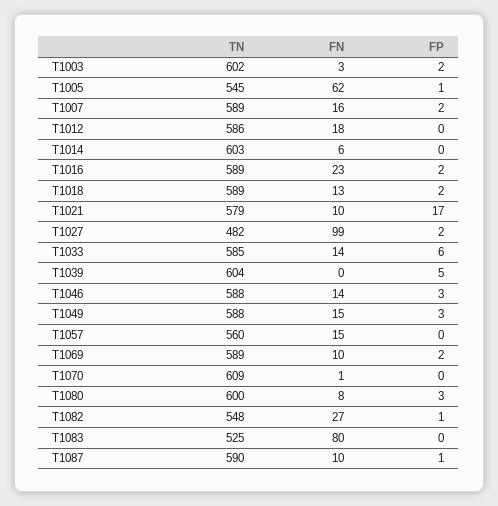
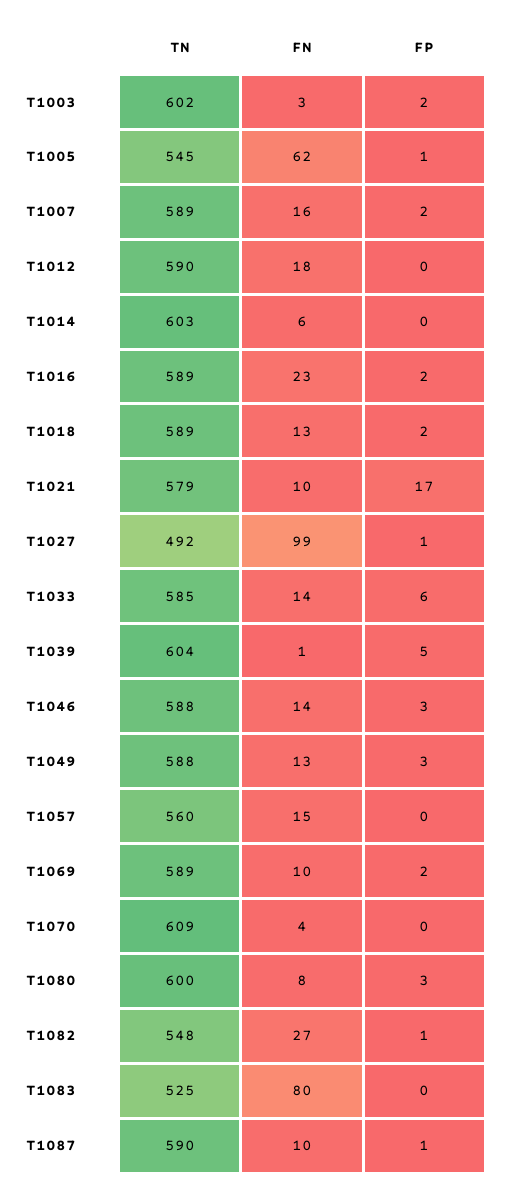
  {
    "TN": {
      "T1003": 602,
      "T1005": 545,
      "T1007": 589,
-     "T1012": 586,
+     "T1012": 590,
      "T1014": 603,
      "T1016": 589,
      "T1018": 589,
      "T1021": 579,
-     "T1027": 482,
+     "T1027": 492,
      "T1033": 585,
      "T1039": 604,
      "T1046": 588,
      "T1049": 588,
      "T1057": 560,
      "T1069": 589,
      "T1070": 609,
      "T1080": 600,
      "T1082": 548,
      "T1083": 525,
      "T1087": 590
    },
    "FN": {
      "T1003": 3,
      "T1005": 62,
      "T1007": 16,
      "T1012": 18,
      "T1014": 6,
      "T1016": 23,
      "T1018": 13,
      "T1021": 10,
      "T1027": 99,
      "T1033": 14,
-     "T1039": 0,
+     "T1039": 1,
      "T1046": 14,
-     "T1049": 15,
+     "T1049": 13,
      "T1057": 15,
      "T1069": 10,
-     "T1070": 1,
+     "T1070": 4,
      "T1080": 8,
      "T1082": 27,
      "T1083": 80,
      "T1087": 10
    },
    "FP": {
      "T1003": 2,
      "T1005": 1,
      "T1007": 2,
      "T1012": 0,
      "T1014": 0,
      "T1016": 2,
      "T1018": 2,
      "T1021": 17,
-     "T1027": 2,
+     "T1027": 1,
      "T1033": 6,
      "T1039": 5,
      "T1046": 3,
      "T1049": 3,
      "T1057": 0,
      "T1069": 2,
      "T1070": 0,
      "T1080": 3,
      "T1082": 1,
      "T1083": 0,
      "T1087": 1
    }
  }

